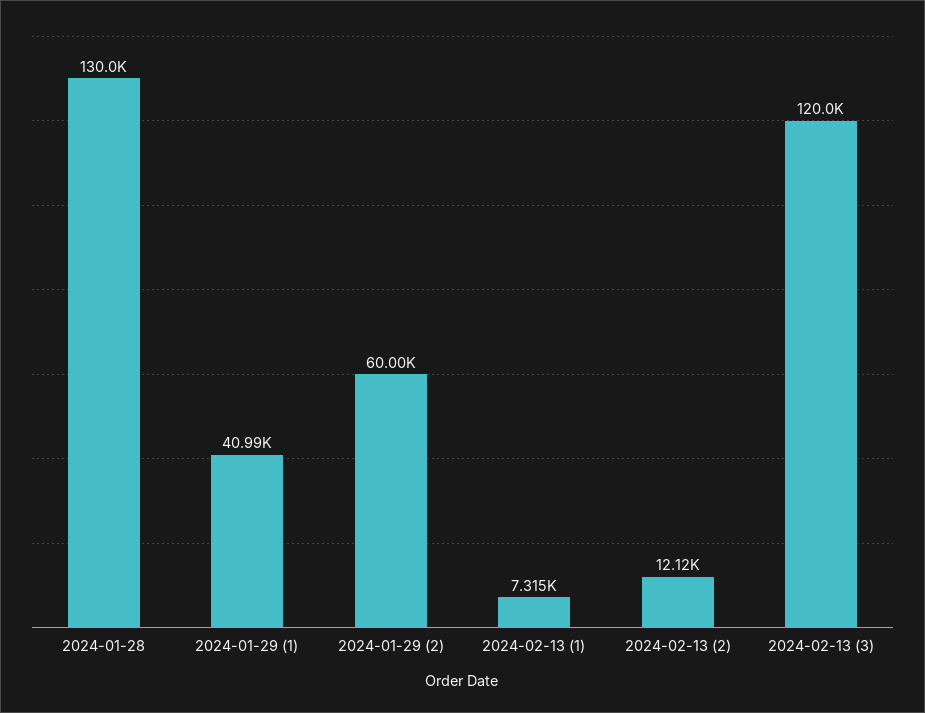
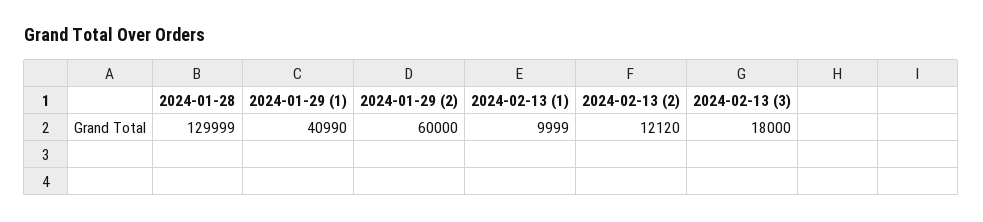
  {
-   "2024-01-28": 130000,
+   "2024-01-28": 129999,
    "2024-01-29 (1)": 40990,
    "2024-01-29 (2)": 60000,
-   "2024-02-13 (1)": 7315,
+   "2024-02-13 (1)": 9999,
    "2024-02-13 (2)": 12120,
-   "2024-02-13 (3)": 120000
+   "2024-02-13 (3)": 18000
  }

